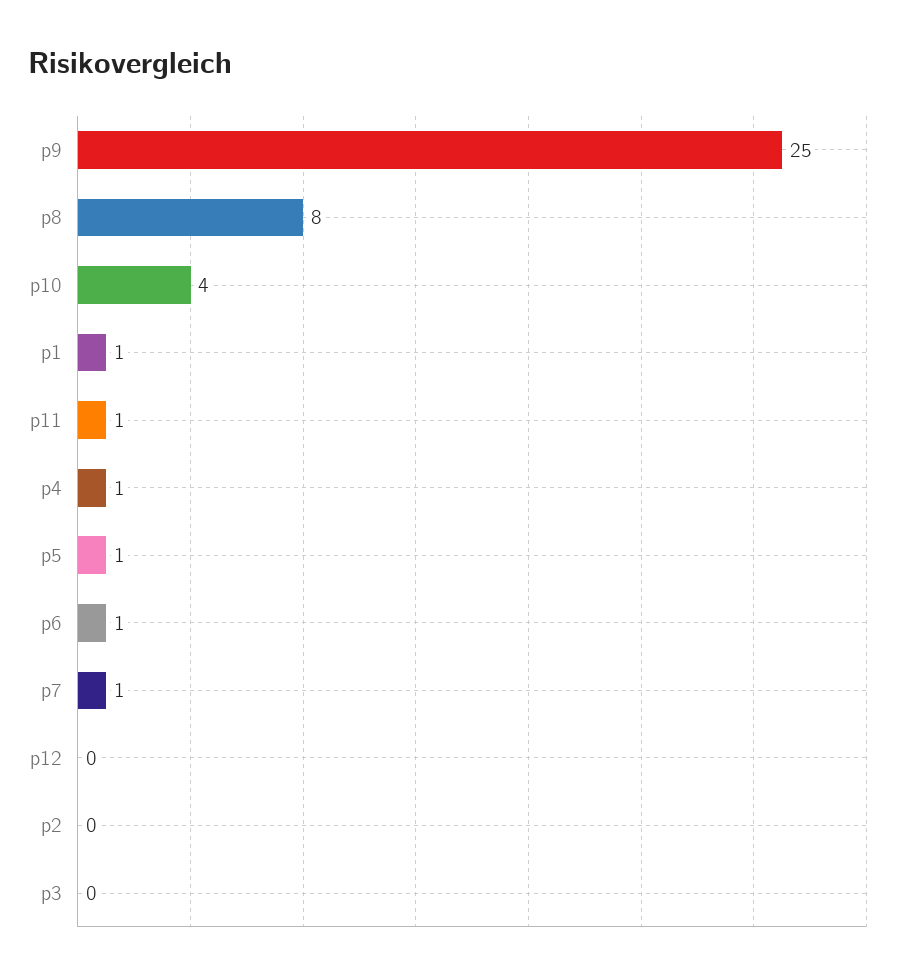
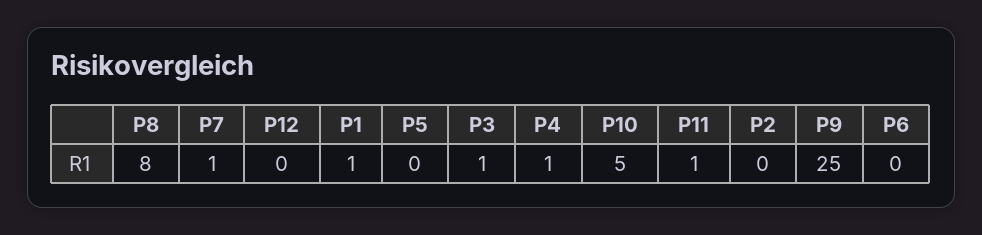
  {
    "p9": 25,
    "p8": 8,
-   "p10": 4,
+   "p10": 5,
    "p1": 1,
    "p11": 1,
    "p4": 1,
-   "p5": 1,
+   "p5": 0,
-   "p6": 1,
+   "p6": 0,
    "p7": 1,
    "p12": 0,
    "p2": 0,
-   "p3": 0
+   "p3": 1
  }

